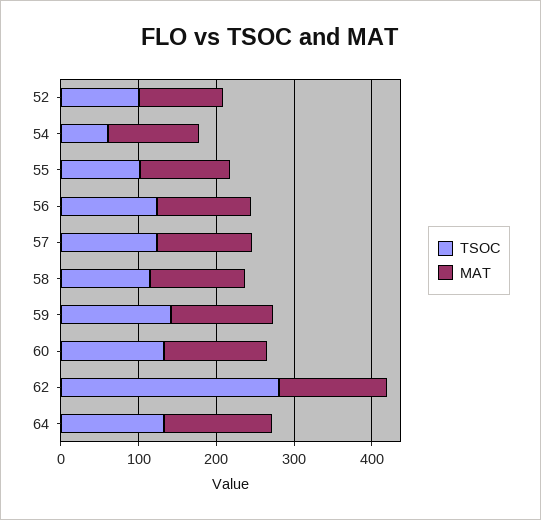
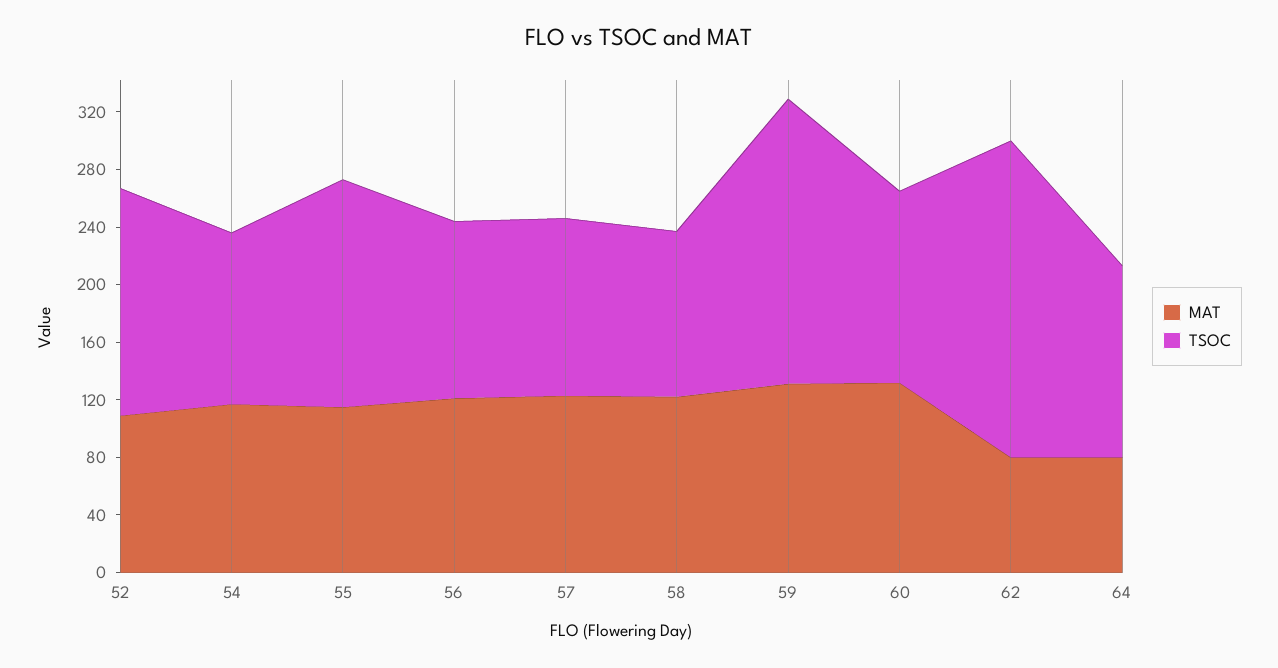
  {
    "TSOC": {
-     "52": 100,
+     "52": 160,
-     "54": 60,
+     "54": 120,
-     "55": 100,
+     "55": 160,
      "56": 120,
      "57": 120,
      "58": 120,
-     "59": 140,
+     "59": 200,
      "60": 130,
-     "62": 280,
+     "62": 220,
      "64": 130
    },
    "MAT": {
      "52": 110,
      "54": 120,
      "55": 120,
      "56": 120,
      "57": 120,
      "58": 120,
      "59": 130,
      "60": 130,
-     "62": 140,
+     "62": 80,
-     "64": 140
+     "64": 80
    }
  }

